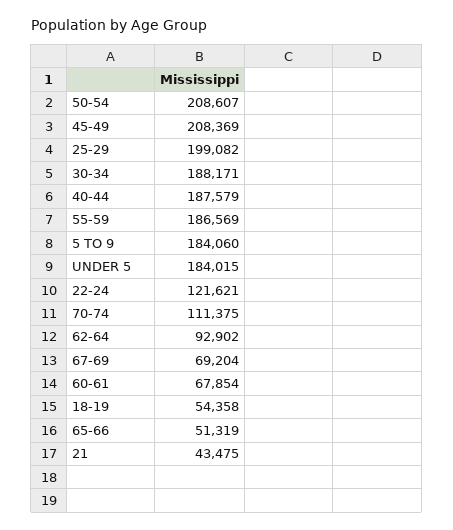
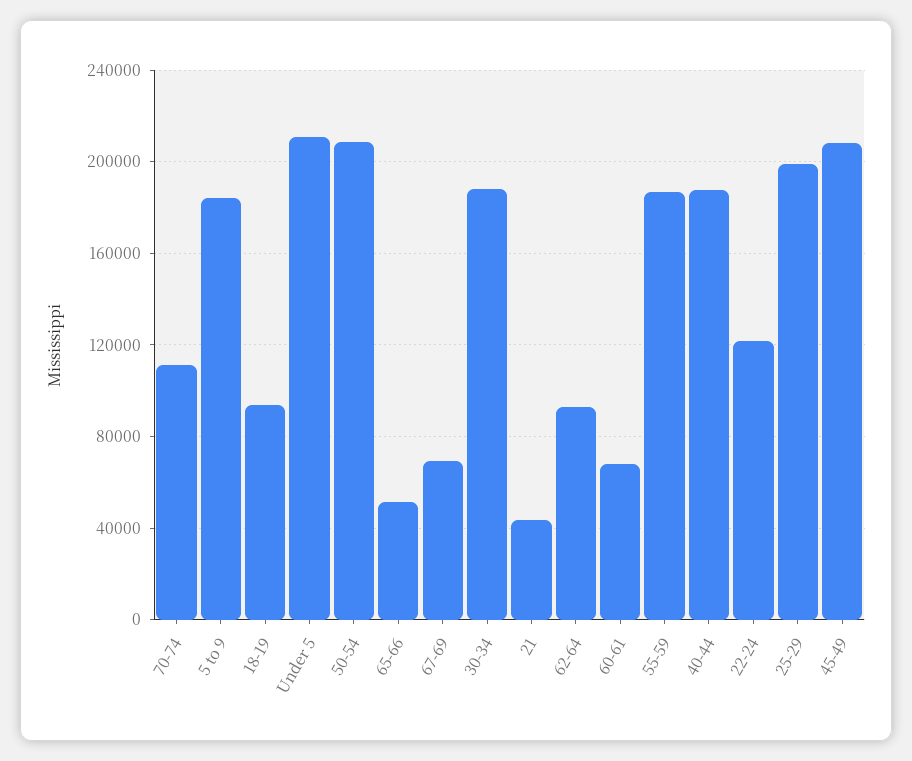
  {
    "50-54": 208607,
    "45-49": 208369,
    "25-29": 199082,
    "30-34": 188171,
    "40-44": 187579,
    "55-59": 186569,
    "5 TO 9": 184060,
-   "UNDER 5": 184015,
+   "UNDER 5": 210000,
    "22-24": 121621,
    "70-74": 111375,
    "62-64": 92902,
    "67-69": 69204,
    "60-61": 67854,
-   "18-19": 54358,
+   "18-19": 95000,
    "65-66": 51319,
    "21": 43475
  }

